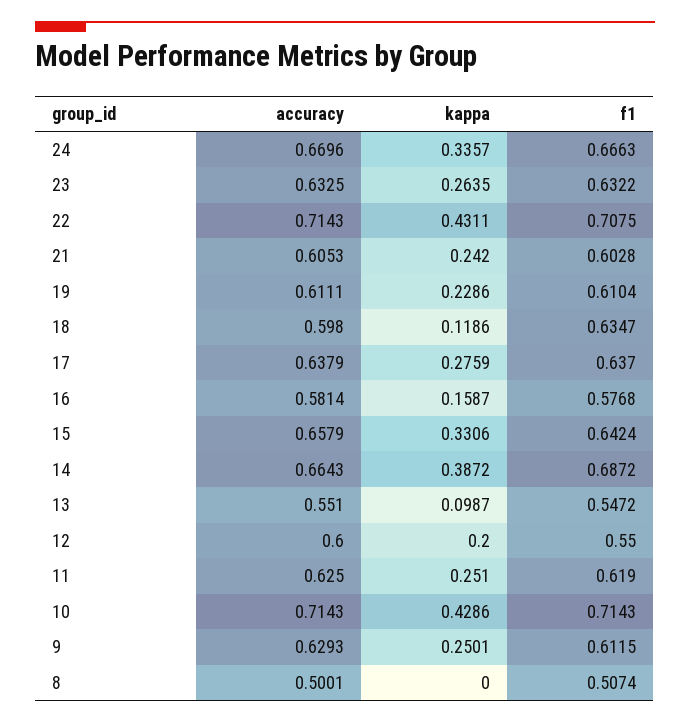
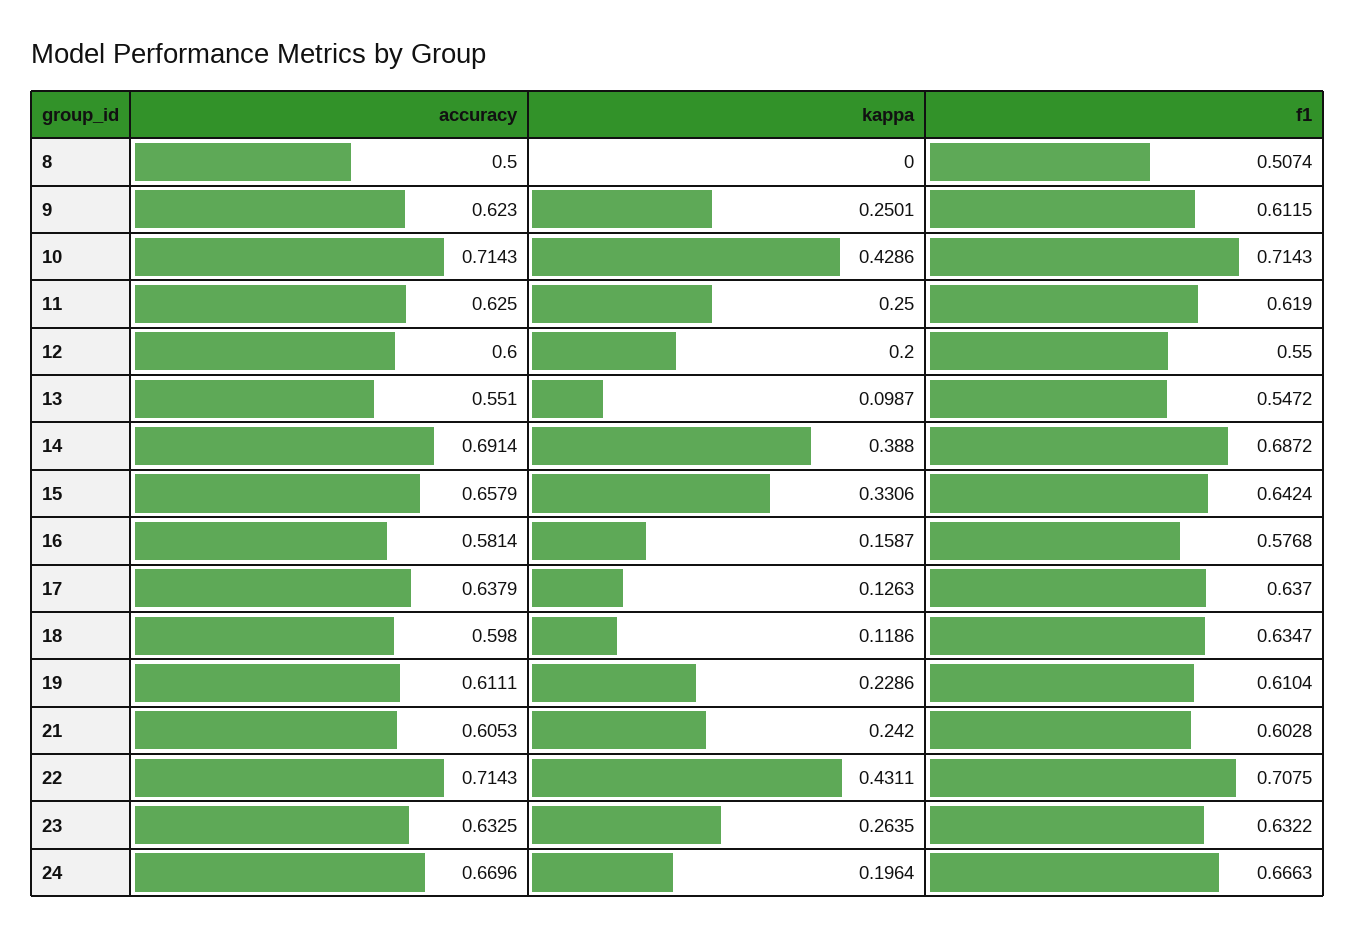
  {
    "accuracy": {
      "24": 0.6696,
      "23": 0.6325,
      "22": 0.7143,
      "21": 0.6053,
      "19": 0.6111,
      "18": 0.598,
      "17": 0.6379,
      "16": 0.5814,
      "15": 0.6579,
-     "14": 0.6643,
+     "14": 0.6914,
      "13": 0.551,
      "12": 0.6,
      "11": 0.625,
      "10": 0.7143,
-     "9": 0.6293,
+     "9": 0.623,
-     "8": 0.5001
+     "8": 0.5
    },
    "kappa": {
-     "24": 0.3357,
+     "24": 0.1964,
      "23": 0.2635,
      "22": 0.4311,
      "21": 0.242,
      "19": 0.2286,
      "18": 0.1186,
-     "17": 0.2759,
+     "17": 0.1263,
      "16": 0.1587,
      "15": 0.3306,
-     "14": 0.3872,
+     "14": 0.388,
      "13": 0.0987,
      "12": 0.2,
-     "11": 0.251,
+     "11": 0.25,
      "10": 0.4286,
      "9": 0.2501,
      "8": 0
    },
    "f1": {
      "24": 0.6663,
      "23": 0.6322,
      "22": 0.7075,
      "21": 0.6028,
      "19": 0.6104,
      "18": 0.6347,
      "17": 0.637,
      "16": 0.5768,
      "15": 0.6424,
      "14": 0.6872,
      "13": 0.5472,
      "12": 0.55,
      "11": 0.619,
      "10": 0.7143,
      "9": 0.6115,
      "8": 0.5074
    }
  }

